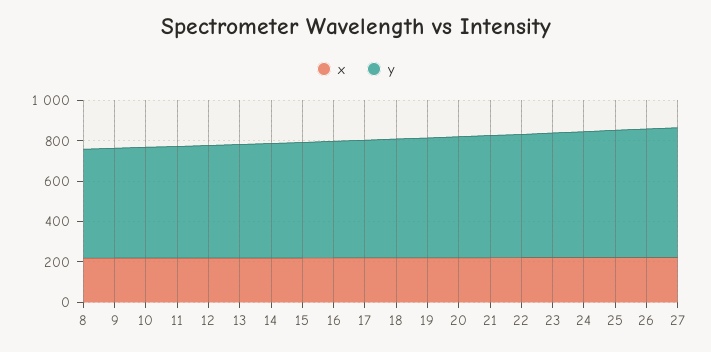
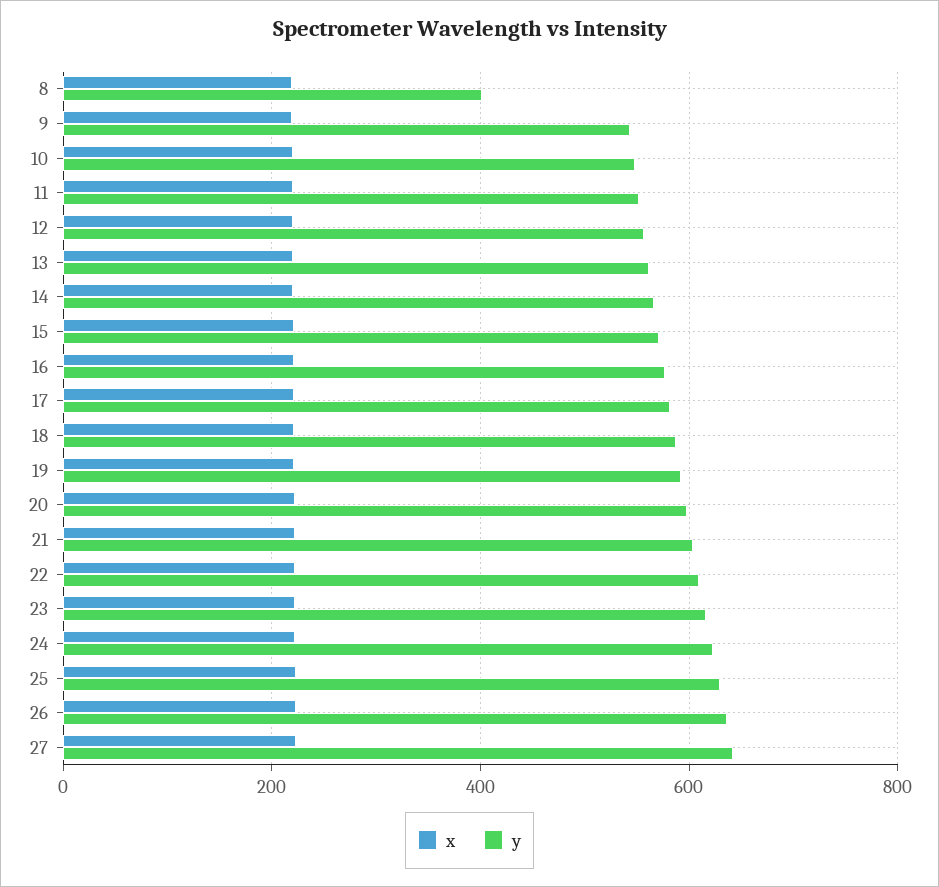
  {
    "x": {
      "8": 220,
      "9": 220,
      "10": 220,
      "11": 220,
      "12": 220,
      "13": 220,
      "14": 220,
      "15": 220,
      "16": 220,
      "17": 220,
      "18": 220,
      "19": 220,
      "20": 220,
      "21": 220,
      "22": 220,
      "23": 220,
      "24": 220,
      "25": 220,
      "26": 220,
      "27": 220
    },
    "y": {
-     "8": 550,
+     "8": 400,
      "9": 540,
      "10": 540,
      "11": 560,
      "12": 560,
      "13": 560,
      "14": 560,
      "15": 580,
      "16": 580,
      "17": 580,
      "18": 580,
      "19": 600,
      "20": 600,
      "21": 600,
      "22": 600,
      "23": 620,
      "24": 620,
      "25": 620,
      "26": 640,
      "27": 640
    }
  }

